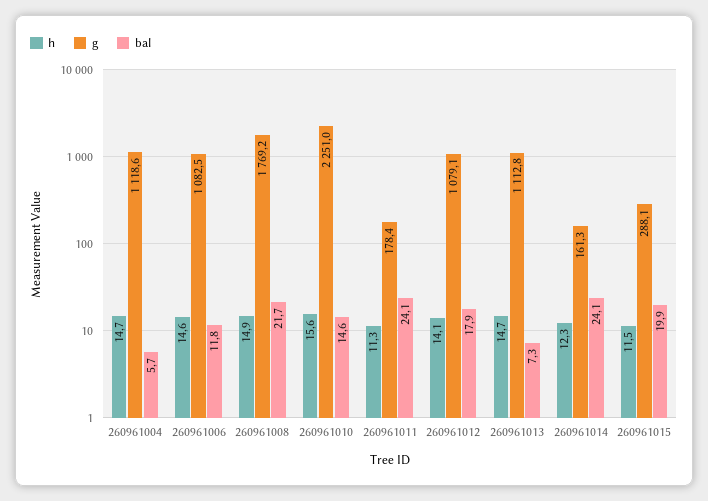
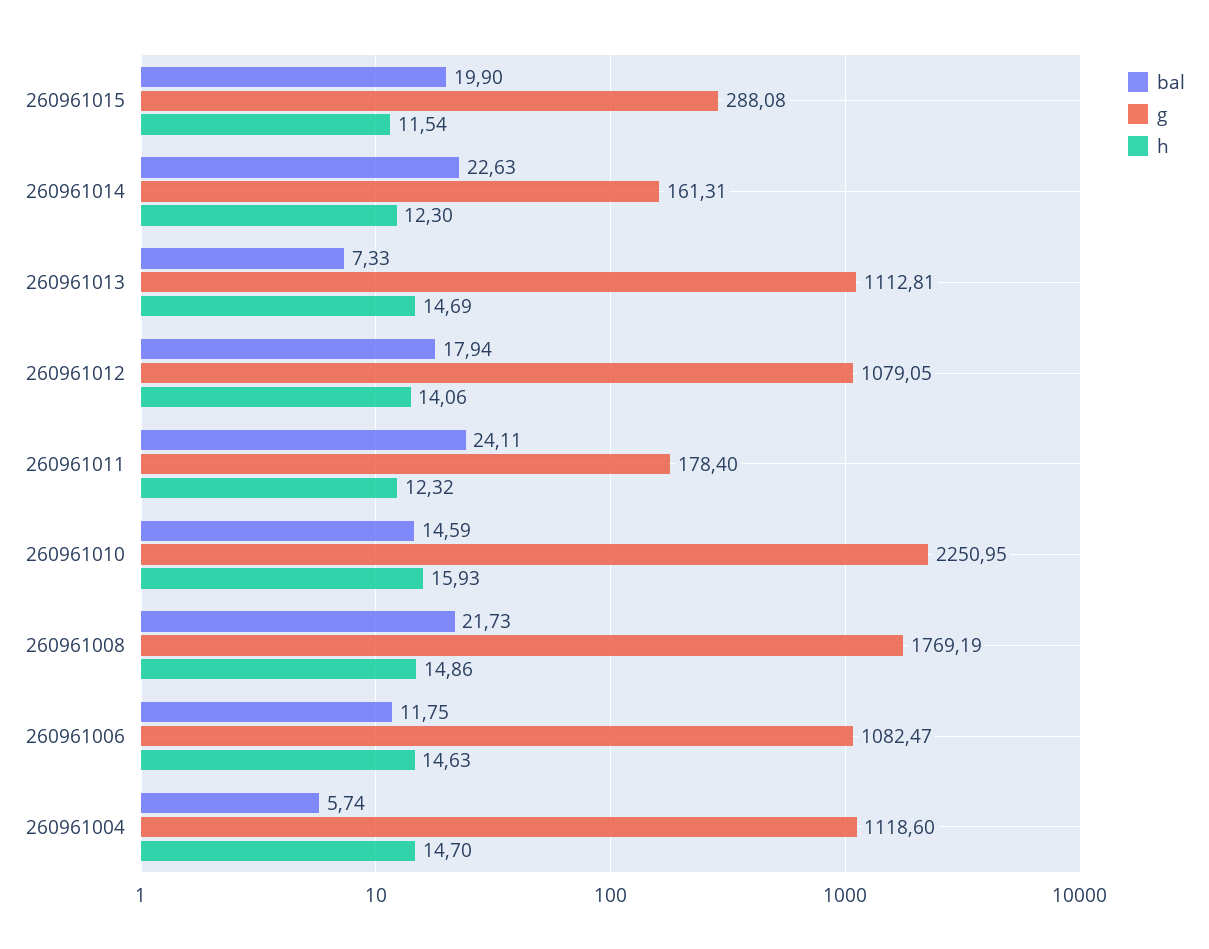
  {
    "h": {
      "260961004": 14.7,
      "260961006": 14.63,
      "260961008": 14.86,
-     "260961010": 15.6,
+     "260961010": 15.93,
-     "260961011": 11.3,
+     "260961011": 12.32,
      "260961012": 14.06,
      "260961013": 14.69,
      "260961014": 12.3,
      "260961015": 11.54
    },
    "g": {
      "260961004": 1118.6,
      "260961006": 1082.47,
      "260961008": 1769.19,
      "260961010": 2250.95,
      "260961011": 178.4,
      "260961012": 1079.05,
      "260961013": 1112.81,
      "260961014": 161.31,
      "260961015": 288.08
    },
    "bal": {
      "260961004": 5.74,
      "260961006": 11.75,
      "260961008": 21.73,
      "260961010": 14.59,
      "260961011": 24.11,
      "260961012": 17.94,
      "260961013": 7.33,
-     "260961014": 24.1,
+     "260961014": 22.63,
      "260961015": 19.9
    }
  }

